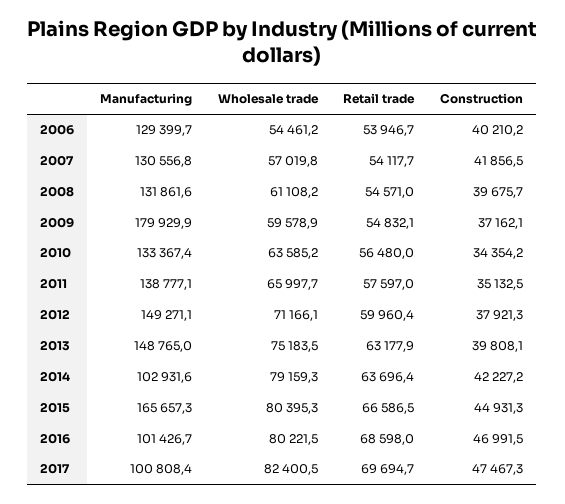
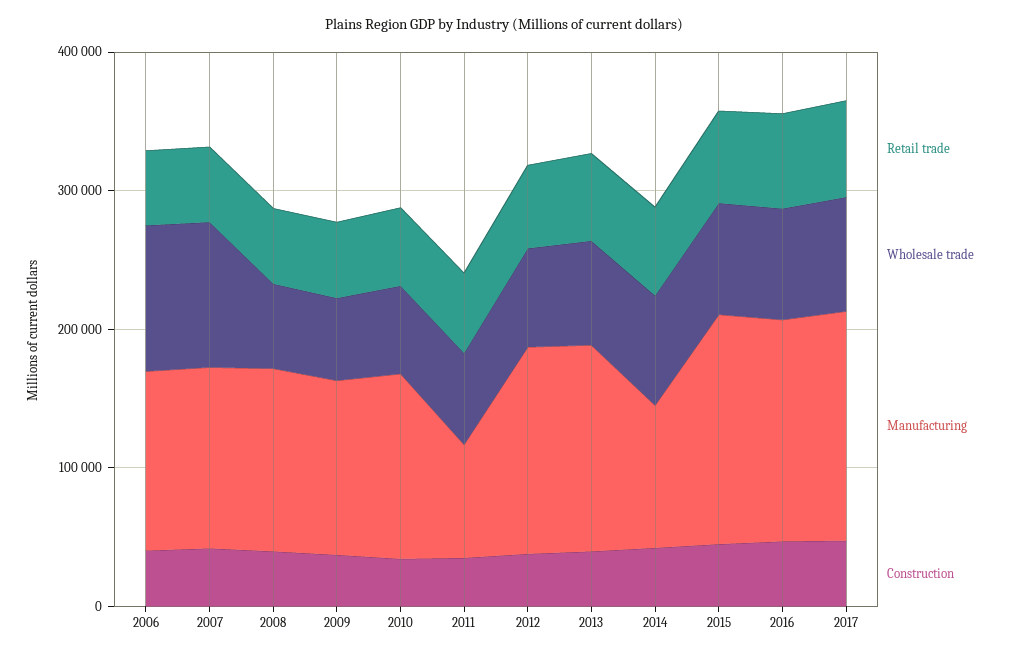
  {
    "Manufacturing": {
      "2006": 129399.7,
      "2007": 130556.8,
      "2008": 131861.6,
-     "2009": 179929.9,
+     "2009": 120000,
      "2010": 133367.4,
-     "2011": 138777.1,
+     "2011": 80000,
      "2012": 149271.1,
      "2013": 148765,
      "2014": 102931.6,
      "2015": 165657.3,
-     "2016": 101426.7,
+     "2016": 160000,
-     "2017": 100808.4
+     "2017": 160000
    },
    "Wholesale trade": {
-     "2006": 54461.2,
+     "2006": 100000,
-     "2007": 57019.8,
+     "2007": 100000,
      "2008": 61108.2,
      "2009": 59578.9,
      "2010": 63585.2,
      "2011": 65997.7,
      "2012": 71166.1,
      "2013": 75183.5,
      "2014": 79159.3,
      "2015": 80395.3,
      "2016": 80221.5,
      "2017": 82400.5
    },
    "Retail trade": {
      "2006": 53946.7,
      "2007": 54117.7,
      "2008": 54571,
      "2009": 54832.1,
      "2010": 56480,
      "2011": 57597,
      "2012": 59960.4,
      "2013": 63177.9,
      "2014": 63696.4,
      "2015": 66586.5,
      "2016": 68598,
      "2017": 69694.7
    },
    "Construction": {
      "2006": 40210.2,
      "2007": 41856.5,
      "2008": 39675.7,
      "2009": 37162.1,
      "2010": 34354.2,
      "2011": 35132.5,
      "2012": 37921.3,
      "2013": 39808.1,
      "2014": 42227.2,
      "2015": 44931.3,
      "2016": 46991.5,
      "2017": 47467.3
    }
  }

